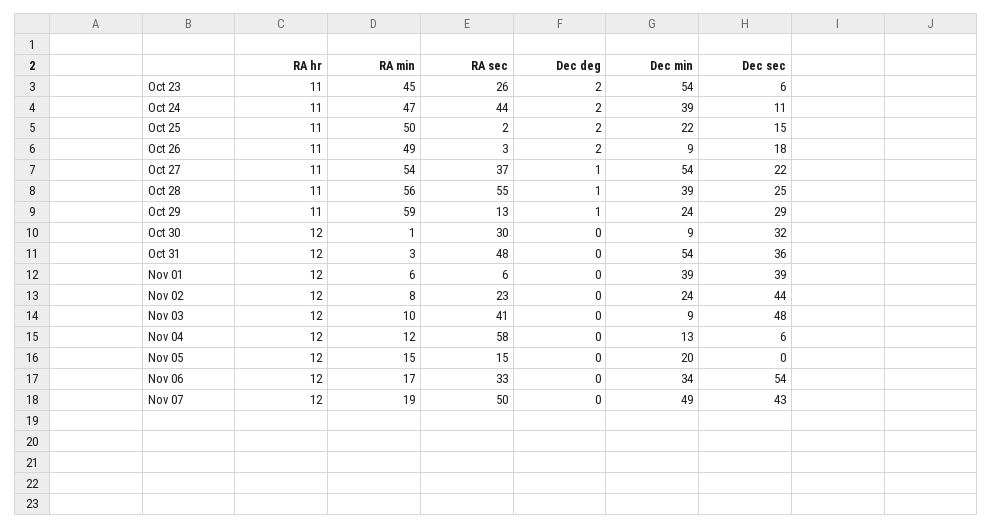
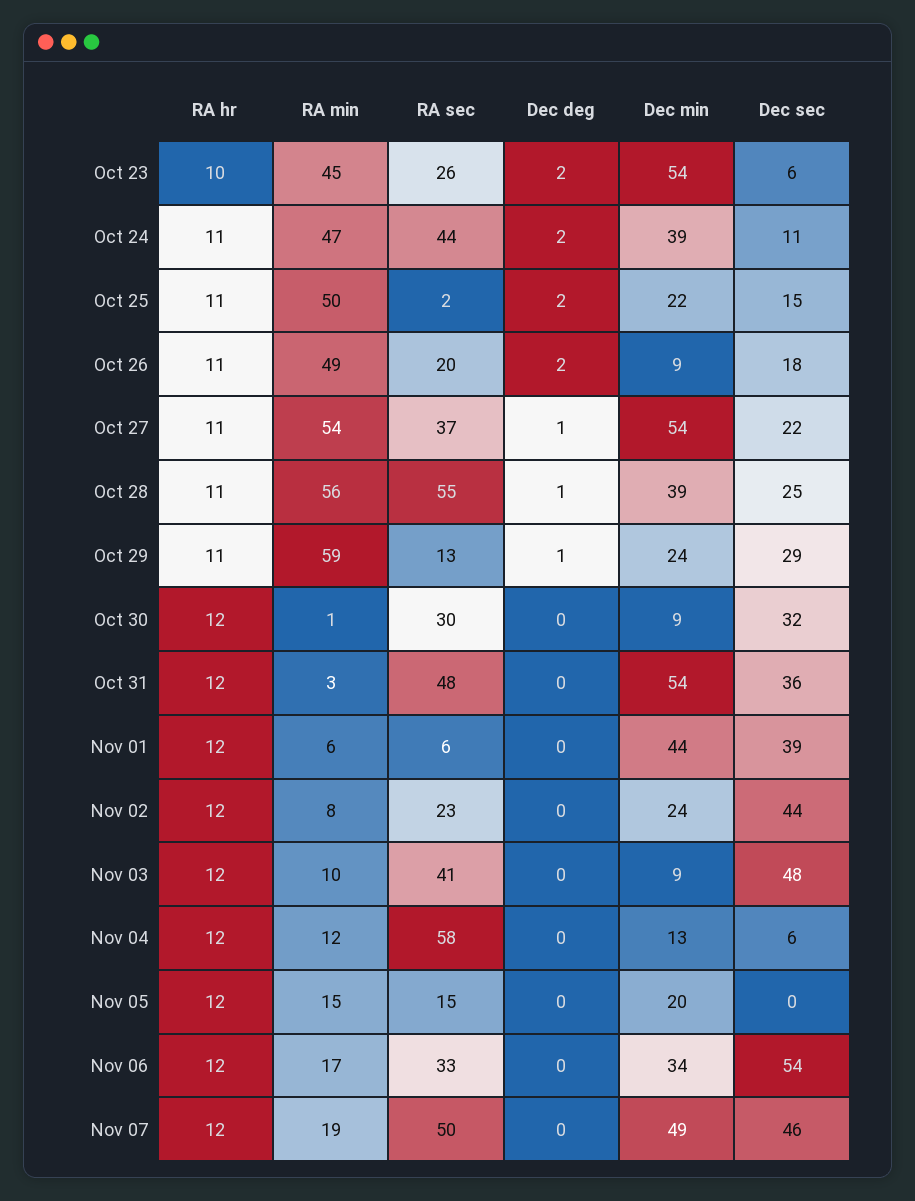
  {
    "RA hr": {
-     "Oct 23": 11,
+     "Oct 23": 10,
      "Oct 24": 11,
      "Oct 25": 11,
      "Oct 26": 11,
      "Oct 27": 11,
      "Oct 28": 11,
      "Oct 29": 11,
      "Oct 30": 12,
      "Oct 31": 12,
      "Nov 01": 12,
      "Nov 02": 12,
      "Nov 03": 12,
      "Nov 04": 12,
      "Nov 05": 12,
      "Nov 06": 12,
      "Nov 07": 12
    },
    "RA min": {
      "Oct 23": 45,
      "Oct 24": 47,
      "Oct 25": 50,
      "Oct 26": 49,
      "Oct 27": 54,
      "Oct 28": 56,
      "Oct 29": 59,
      "Oct 30": 1,
      "Oct 31": 3,
      "Nov 01": 6,
      "Nov 02": 8,
      "Nov 03": 10,
      "Nov 04": 12,
      "Nov 05": 15,
      "Nov 06": 17,
      "Nov 07": 19
    },
    "RA sec": {
      "Oct 23": 26,
      "Oct 24": 44,
      "Oct 25": 2,
-     "Oct 26": 3,
+     "Oct 26": 20,
      "Oct 27": 37,
      "Oct 28": 55,
      "Oct 29": 13,
      "Oct 30": 30,
      "Oct 31": 48,
      "Nov 01": 6,
      "Nov 02": 23,
      "Nov 03": 41,
      "Nov 04": 58,
      "Nov 05": 15,
      "Nov 06": 33,
      "Nov 07": 50
    },
    "Dec deg": {
      "Oct 23": 2,
      "Oct 24": 2,
      "Oct 25": 2,
      "Oct 26": 2,
      "Oct 27": 1,
      "Oct 28": 1,
      "Oct 29": 1,
      "Oct 30": 0,
      "Oct 31": 0,
      "Nov 01": 0,
      "Nov 02": 0,
      "Nov 03": 0,
      "Nov 04": 0,
      "Nov 05": 0,
      "Nov 06": 0,
      "Nov 07": 0
    },
    "Dec min": {
      "Oct 23": 54,
      "Oct 24": 39,
      "Oct 25": 22,
      "Oct 26": 9,
      "Oct 27": 54,
      "Oct 28": 39,
      "Oct 29": 24,
      "Oct 30": 9,
      "Oct 31": 54,
-     "Nov 01": 39,
+     "Nov 01": 44,
      "Nov 02": 24,
      "Nov 03": 9,
      "Nov 04": 13,
      "Nov 05": 20,
      "Nov 06": 34,
      "Nov 07": 49
    },
    "Dec sec": {
      "Oct 23": 6,
      "Oct 24": 11,
      "Oct 25": 15,
      "Oct 26": 18,
      "Oct 27": 22,
      "Oct 28": 25,
      "Oct 29": 29,
      "Oct 30": 32,
      "Oct 31": 36,
      "Nov 01": 39,
      "Nov 02": 44,
      "Nov 03": 48,
      "Nov 04": 6,
      "Nov 05": 0,
      "Nov 06": 54,
-     "Nov 07": 43
+     "Nov 07": 46
    }
  }

